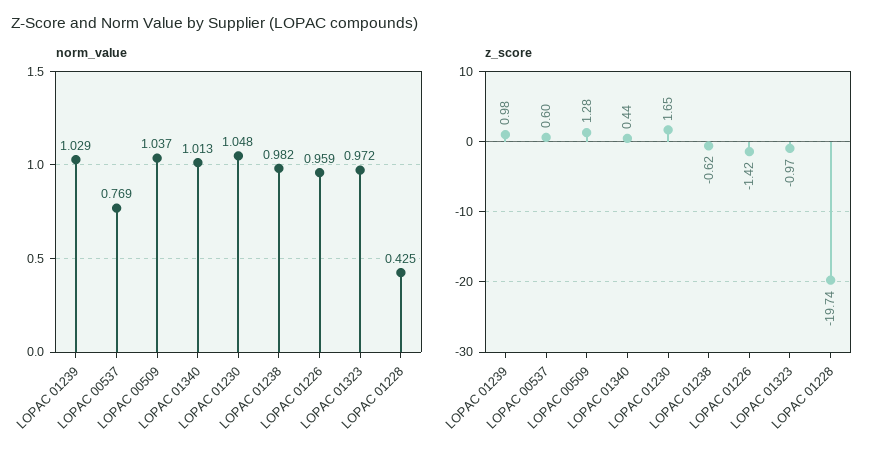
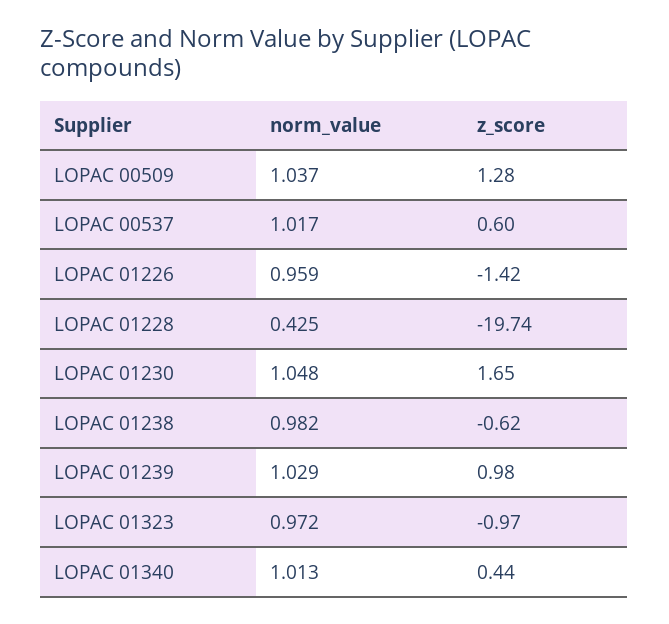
  {
    "norm_value": {
      "LOPAC 01239": 1.029,
-     "LOPAC 00537": 0.769,
+     "LOPAC 00537": 1.017,
      "LOPAC 00509": 1.037,
      "LOPAC 01340": 1.013,
      "LOPAC 01230": 1.048,
      "LOPAC 01238": 0.982,
      "LOPAC 01226": 0.959,
      "LOPAC 01323": 0.972,
      "LOPAC 01228": 0.425
    },
    "z_score": {
      "LOPAC 01239": 0.98,
      "LOPAC 00537": 0.6,
      "LOPAC 00509": 1.28,
      "LOPAC 01340": 0.44,
      "LOPAC 01230": 1.65,
      "LOPAC 01238": -0.62,
      "LOPAC 01226": -1.42,
      "LOPAC 01323": -0.97,
      "LOPAC 01228": -19.74
    }
  }

